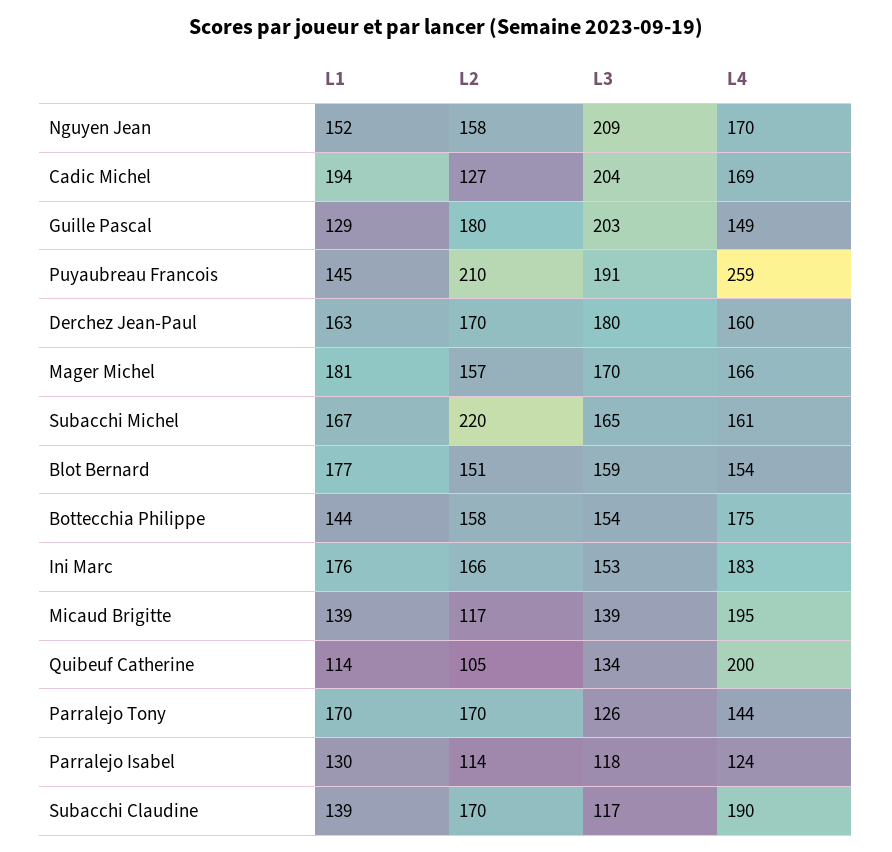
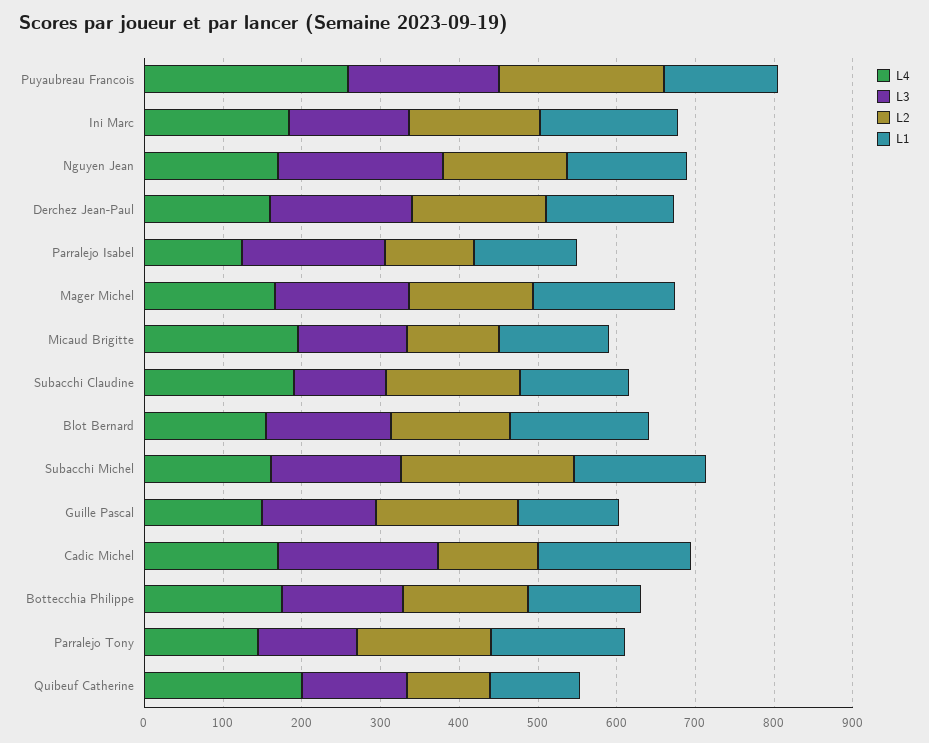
  {
    "L1": {
      "Nguyen Jean": 152,
      "Cadic Michel": 194,
      "Guille Pascal": 129,
      "Puyaubreau Francois": 145,
      "Derchez Jean-Paul": 163,
      "Mager Michel": 181,
      "Subacchi Michel": 167,
      "Blot Bernard": 177,
      "Bottecchia Philippe": 144,
      "Ini Marc": 176,
      "Micaud Brigitte": 139,
      "Quibeuf Catherine": 114,
      "Parralejo Tony": 170,
      "Parralejo Isabel": 130,
      "Subacchi Claudine": 139
    },
    "L2": {
      "Nguyen Jean": 158,
      "Cadic Michel": 127,
      "Guille Pascal": 180,
      "Puyaubreau Francois": 210,
      "Derchez Jean-Paul": 170,
      "Mager Michel": 157,
      "Subacchi Michel": 220,
      "Blot Bernard": 151,
      "Bottecchia Philippe": 158,
      "Ini Marc": 166,
      "Micaud Brigitte": 117,
      "Quibeuf Catherine": 105,
      "Parralejo Tony": 170,
      "Parralejo Isabel": 114,
      "Subacchi Claudine": 170
    },
    "L3": {
      "Nguyen Jean": 209,
      "Cadic Michel": 204,
-     "Guille Pascal": 203,
+     "Guille Pascal": 140,
      "Puyaubreau Francois": 191,
      "Derchez Jean-Paul": 180,
      "Mager Michel": 170,
      "Subacchi Michel": 165,
      "Blot Bernard": 159,
      "Bottecchia Philippe": 154,
      "Ini Marc": 153,
      "Micaud Brigitte": 139,
      "Quibeuf Catherine": 134,
      "Parralejo Tony": 126,
-     "Parralejo Isabel": 118,
+     "Parralejo Isabel": 180,
      "Subacchi Claudine": 117
    },
    "L4": {
      "Nguyen Jean": 170,
      "Cadic Michel": 169,
      "Guille Pascal": 149,
      "Puyaubreau Francois": 259,
      "Derchez Jean-Paul": 160,
      "Mager Michel": 166,
      "Subacchi Michel": 161,
      "Blot Bernard": 154,
      "Bottecchia Philippe": 175,
      "Ini Marc": 183,
      "Micaud Brigitte": 195,
      "Quibeuf Catherine": 200,
      "Parralejo Tony": 144,
      "Parralejo Isabel": 124,
      "Subacchi Claudine": 190
    }
  }

